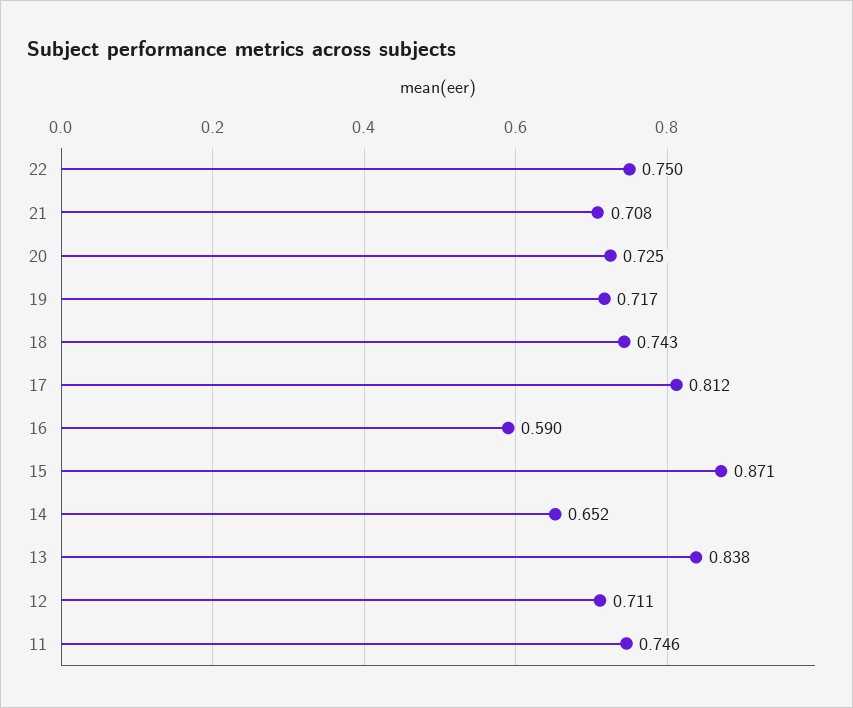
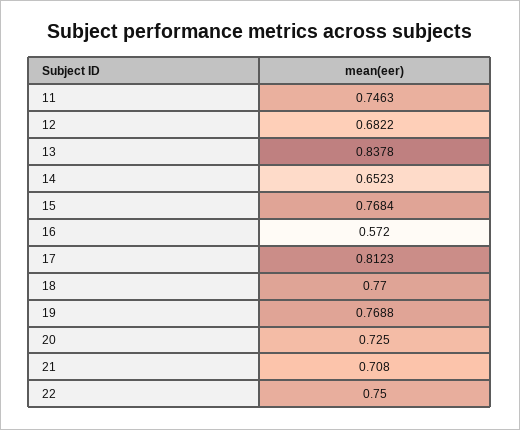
  {
    "22": 0.75,
    "21": 0.708,
    "20": 0.725,
-   "19": 0.717,
+   "19": 0.7688,
-   "18": 0.743,
+   "18": 0.77,
    "17": 0.8123,
-   "16": 0.59,
+   "16": 0.572,
-   "15": 0.871,
+   "15": 0.7684,
    "14": 0.6523,
    "13": 0.8378,
-   "12": 0.711,
+   "12": 0.6822,
    "11": 0.7463
  }

